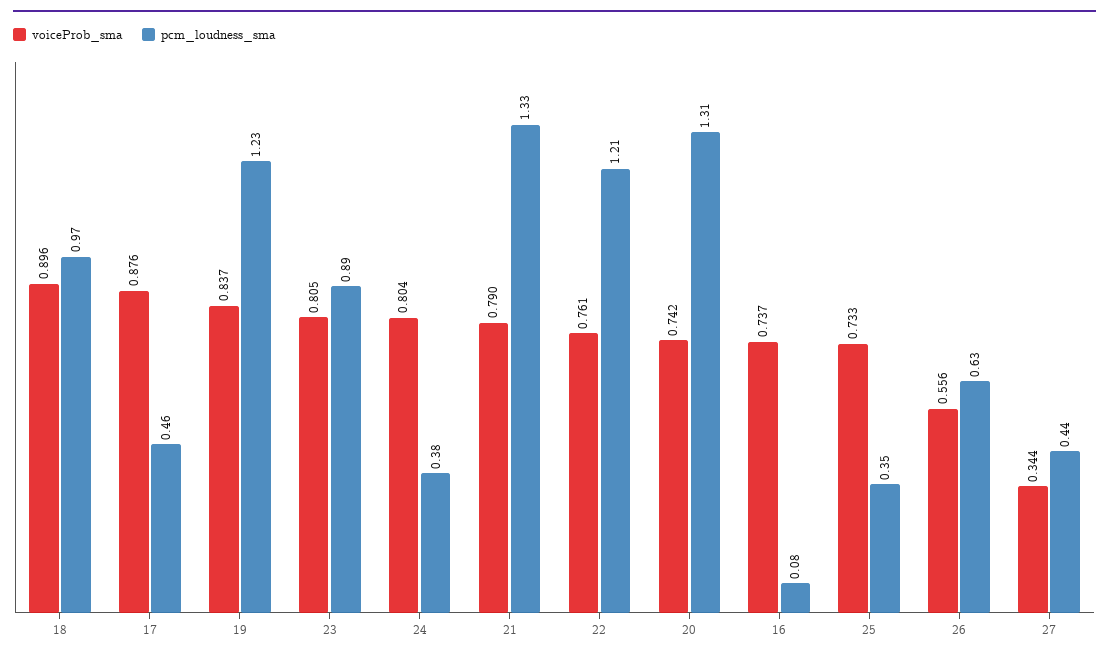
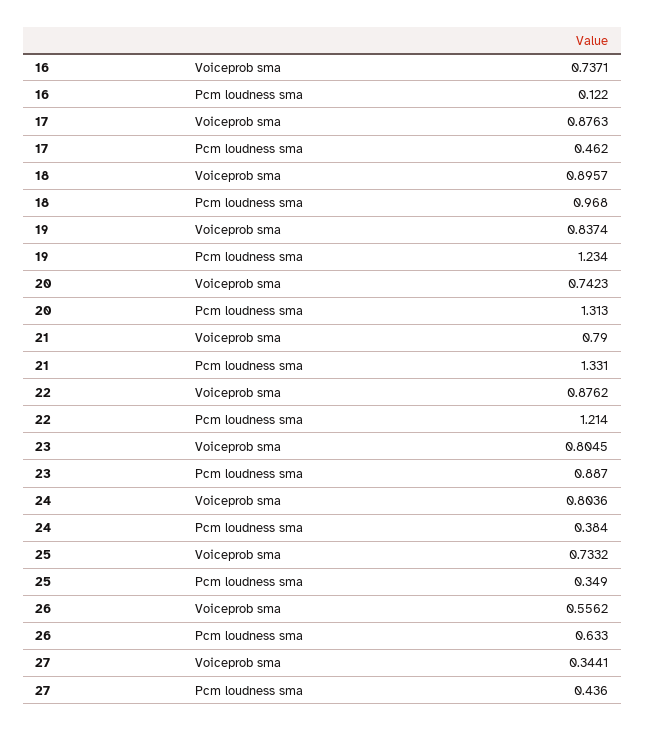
  {
    "voiceProb_sma": {
      "18": 0.8957,
      "17": 0.8763,
      "19": 0.8374,
      "23": 0.8045,
      "24": 0.8036,
      "21": 0.79,
-     "22": 0.761,
+     "22": 0.8762,
      "20": 0.7423,
      "16": 0.7371,
      "25": 0.7332,
      "26": 0.5562,
      "27": 0.3441
    },
    "pcm_loudness_sma": {
      "18": 0.968,
      "17": 0.462,
      "19": 1.234,
      "23": 0.887,
      "24": 0.384,
      "21": 1.331,
      "22": 1.214,
      "20": 1.313,
-     "16": 0.08,
+     "16": 0.122,
      "25": 0.349,
      "26": 0.633,
      "27": 0.436
    }
  }

